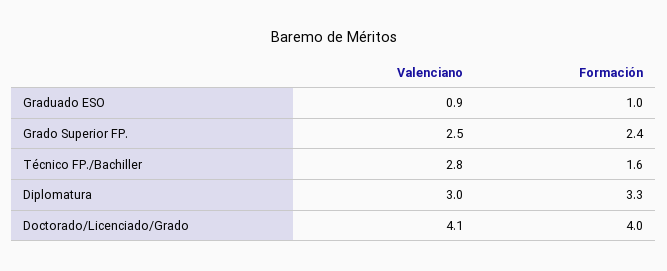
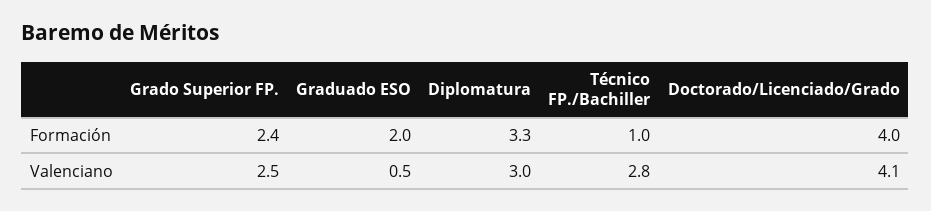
  {
    "Valenciano": {
-     "Graduado ESO": 0.9,
+     "Graduado ESO": 0.5,
      "Grado Superior FP.": 2.5,
      "Técnico FP./Bachiller": 2.8,
      "Diplomatura": 3,
      "Doctorado/Licenciado/Grado": 4.1
    },
    "Formación": {
-     "Graduado ESO": 1,
+     "Graduado ESO": 2,
      "Grado Superior FP.": 2.4,
-     "Técnico FP./Bachiller": 1.6,
+     "Técnico FP./Bachiller": 1,
      "Diplomatura": 3.3,
      "Doctorado/Licenciado/Grado": 4
    }
  }

